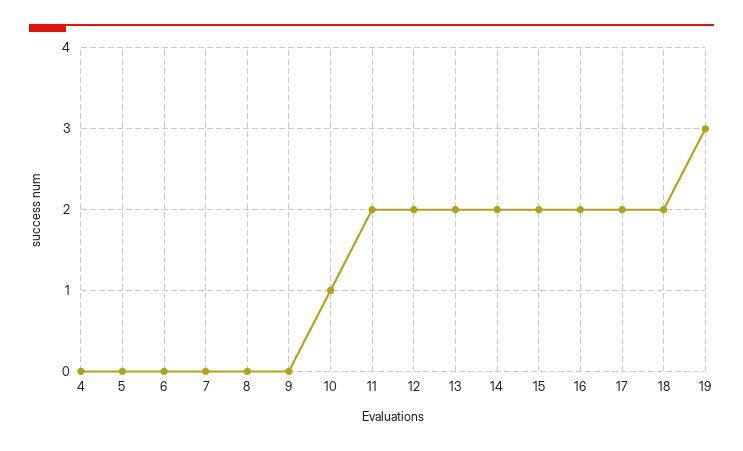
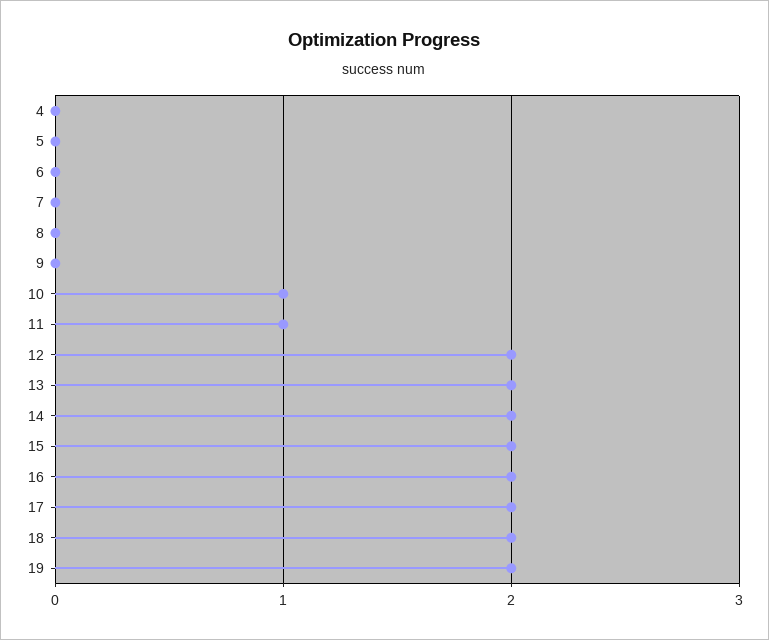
  {
    "4": 0,
    "5": 0,
    "6": 0,
    "7": 0,
    "8": 0,
    "9": 0,
    "10": 1,
-   "11": 2,
+   "11": 1,
    "12": 2,
    "13": 2,
    "14": 2,
    "15": 2,
    "16": 2,
    "17": 2,
    "18": 2,
-   "19": 3
+   "19": 2
  }

